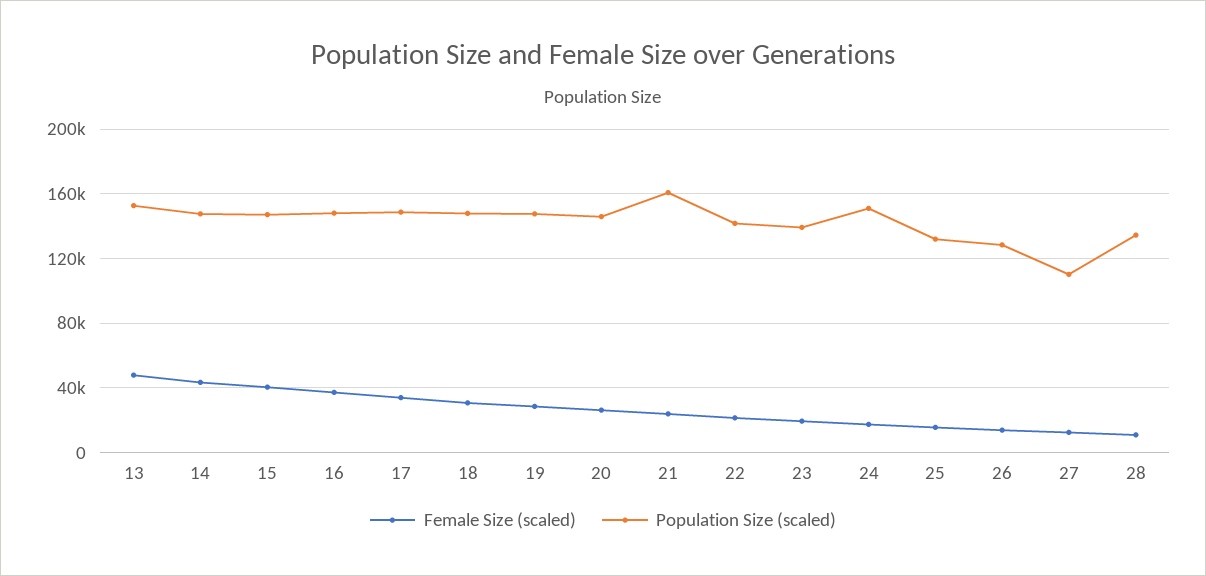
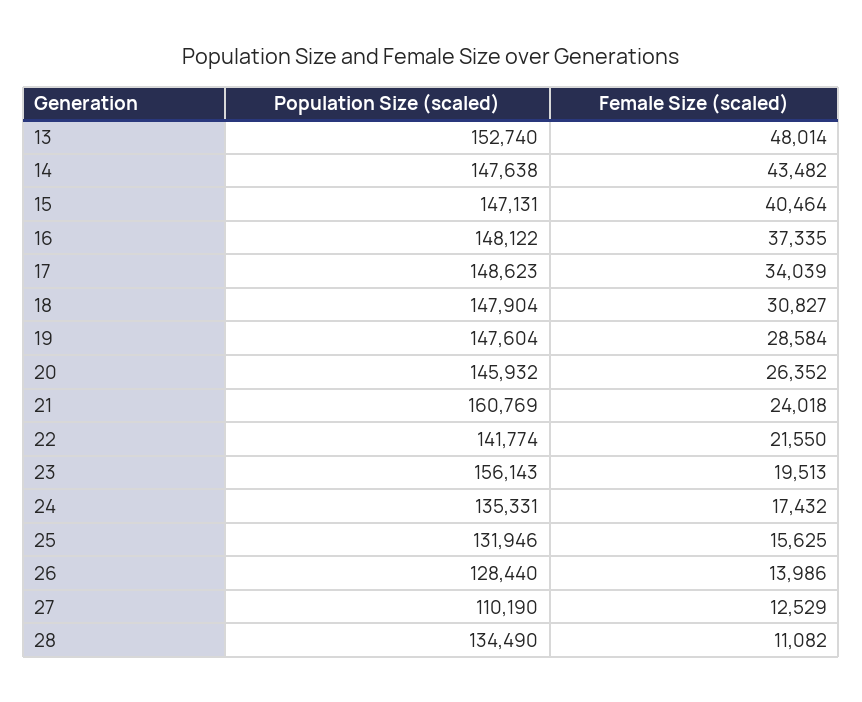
  {
    "Female Size (scaled)": {
      "13": 48014,
      "14": 43482,
      "15": 40464,
      "16": 37335,
      "17": 34039,
      "18": 30827,
      "19": 28584,
      "20": 26352,
      "21": 24018,
      "22": 21550,
      "23": 19513,
      "24": 17432,
      "25": 15625,
      "26": 13986,
      "27": 12529,
      "28": 11082
    },
    "Population Size (scaled)": {
      "13": 152740,
      "14": 147638,
      "15": 147131,
      "16": 148122,
      "17": 148623,
      "18": 147904,
      "19": 147604,
      "20": 145932,
      "21": 160769,
      "22": 141774,
-     "23": 140000,
+     "23": 156143,
-     "24": 150000,
+     "24": 135331,
      "25": 131946,
      "26": 128440,
      "27": 110190,
      "28": 134490
    }
  }

